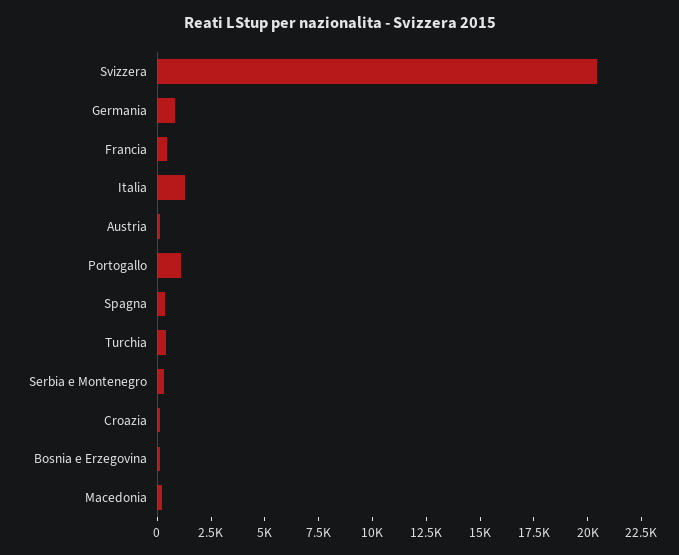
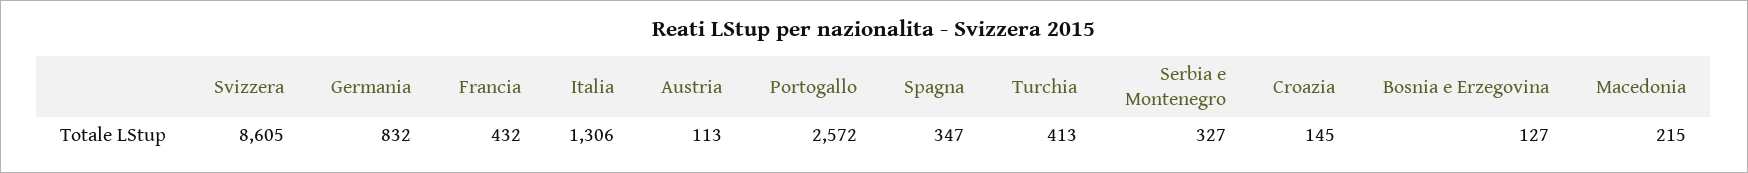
  {
-   "Svizzera": 20500,
+   "Svizzera": 8605,
    "Germania": 832,
    "Francia": 432,
    "Italia": 1306,
    "Austria": 113,
-   "Portogallo": 1000,
+   "Portogallo": 2572,
    "Spagna": 347,
    "Turchia": 413,
    "Serbia e Montenegro": 327,
    "Croazia": 145,
    "Bosnia e Erzegovina": 127,
    "Macedonia": 215
  }

